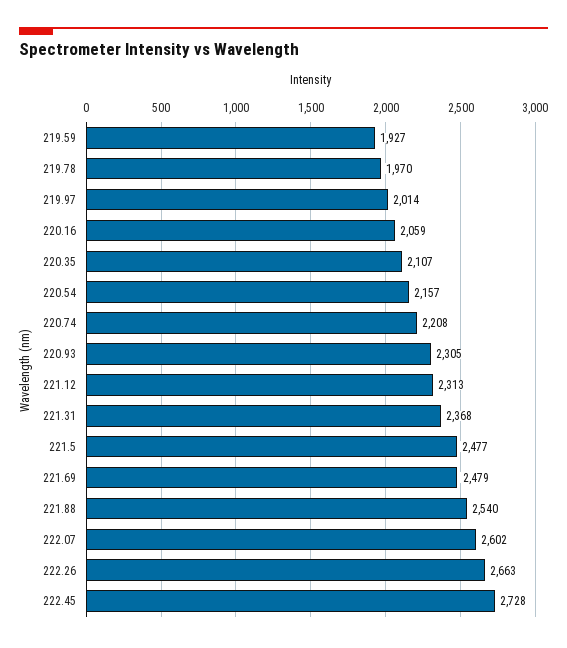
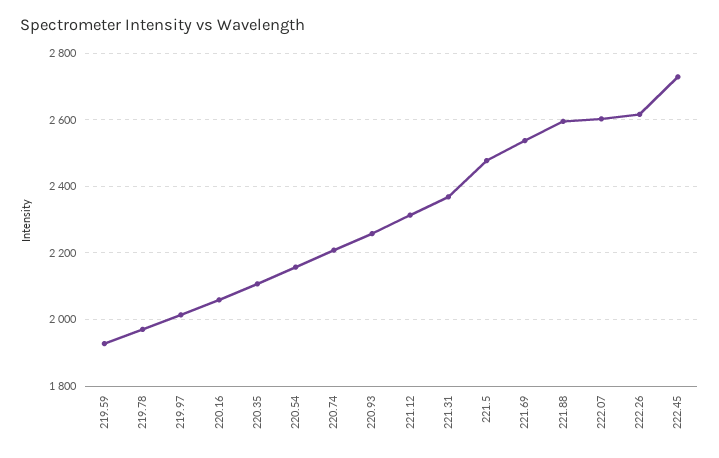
  {
    "219.59": 1927,
    "219.78": 1970,
    "219.97": 2014,
    "220.16": 2059,
    "220.35": 2107,
    "220.54": 2157,
    "220.74": 2208,
-   "220.93": 2305,
+   "220.93": 2260,
    "221.12": 2313,
    "221.31": 2368,
    "221.5": 2477,
-   "221.69": 2479,
+   "221.69": 2540,
-   "221.88": 2540,
+   "221.88": 2600,
    "222.07": 2602,
-   "222.26": 2663,
+   "222.26": 2620,
    "222.45": 2728
  }

